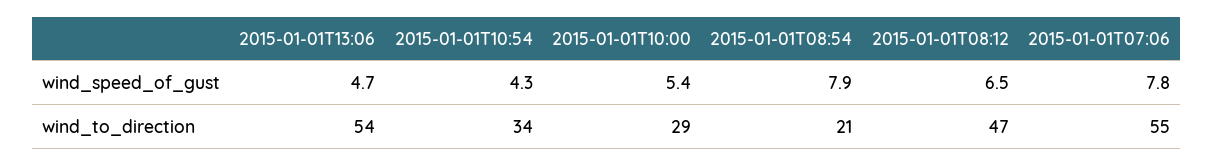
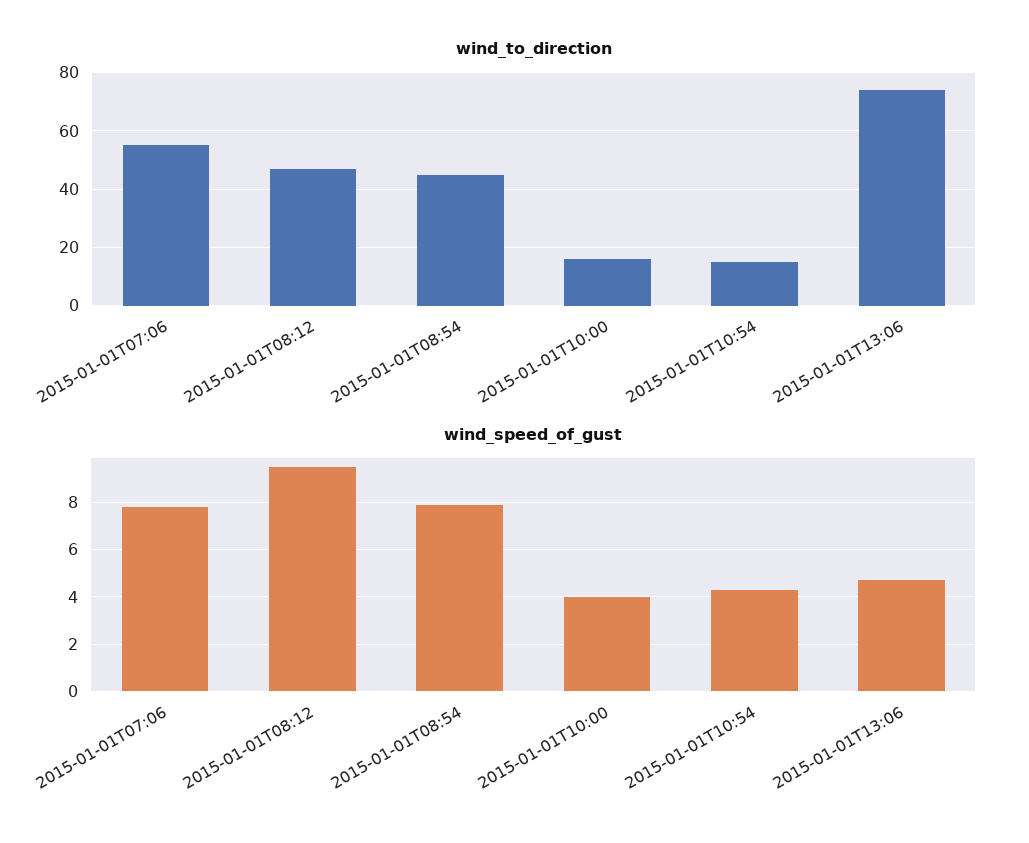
  {
    "wind_speed_of_gust": {
      "2015-01-01T13:06": 4.7,
      "2015-01-01T10:54": 4.3,
-     "2015-01-01T10:00": 5.4,
+     "2015-01-01T10:00": 4,
      "2015-01-01T08:54": 7.9,
-     "2015-01-01T08:12": 6.5,
+     "2015-01-01T08:12": 9.5,
      "2015-01-01T07:06": 7.8
    },
    "wind_to_direction": {
-     "2015-01-01T13:06": 54,
+     "2015-01-01T13:06": 75,
-     "2015-01-01T10:54": 34,
+     "2015-01-01T10:54": 15,
-     "2015-01-01T10:00": 29,
+     "2015-01-01T10:00": 15,
-     "2015-01-01T08:54": 21,
+     "2015-01-01T08:54": 45,
      "2015-01-01T08:12": 47,
      "2015-01-01T07:06": 55
    }
  }

